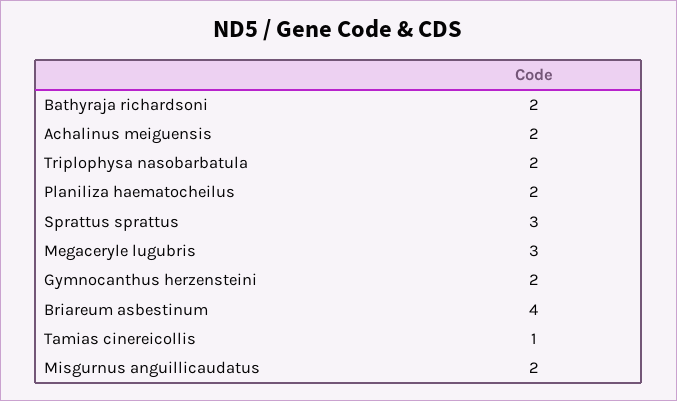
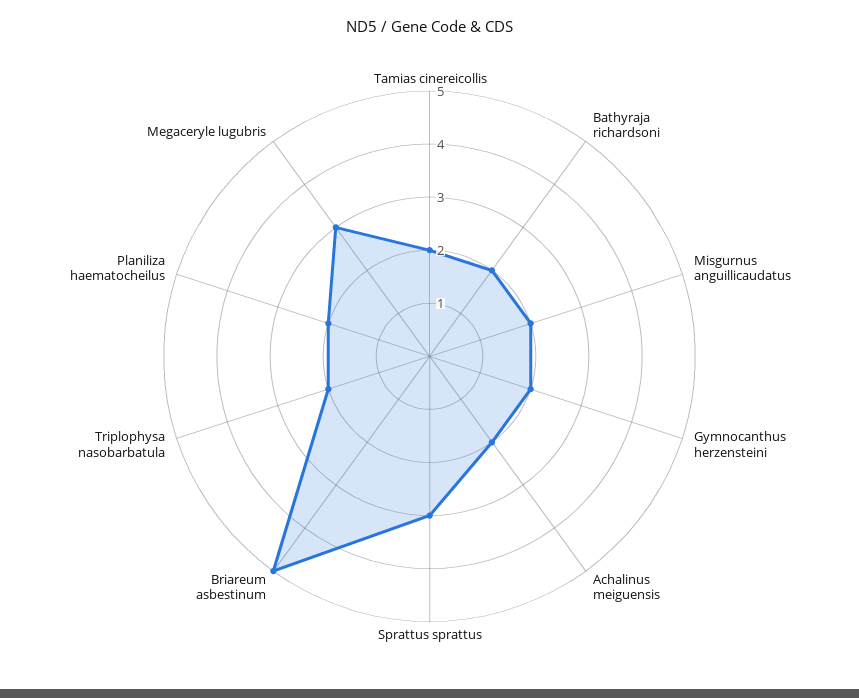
  {
    "Bathyraja richardsoni": 2,
    "Achalinus meiguensis": 2,
    "Triplophysa nasobarbatula": 2,
    "Planiliza haematocheilus": 2,
    "Sprattus sprattus": 3,
    "Megaceryle lugubris": 3,
    "Gymnocanthus herzensteini": 2,
-   "Briareum asbestinum": 4,
+   "Briareum asbestinum": 5,
-   "Tamias cinereicollis": 1,
+   "Tamias cinereicollis": 2,
    "Misgurnus anguillicaudatus": 2
  }

